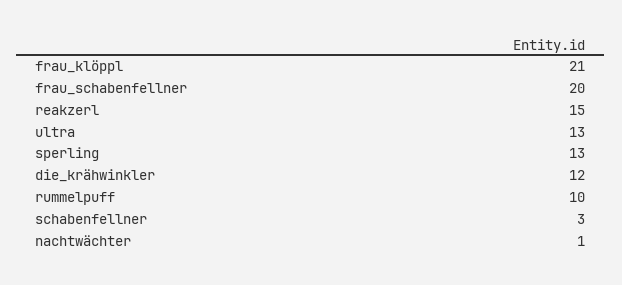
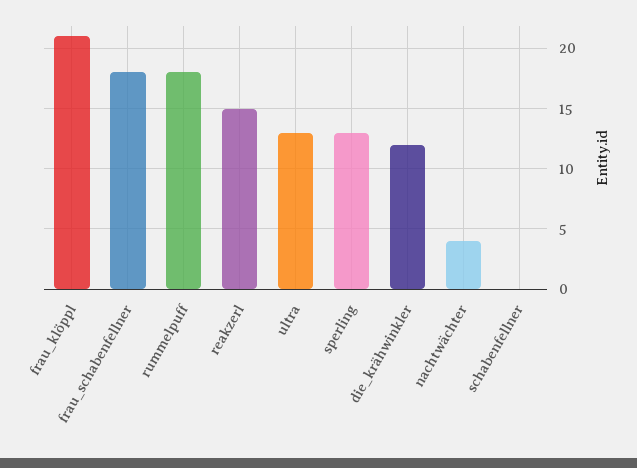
  {
    "frau_klöppl": 21,
-   "frau_schabenfellner": 20,
+   "frau_schabenfellner": 18,
    "reakzerl": 15,
    "ultra": 13,
    "sperling": 13,
    "die_krähwinkler": 12,
-   "rummelpuff": 10,
+   "rummelpuff": 18,
-   "schabenfellner": 3,
+   "schabenfellner": 0,
-   "nachtwächter": 1
+   "nachtwächter": 4
  }

